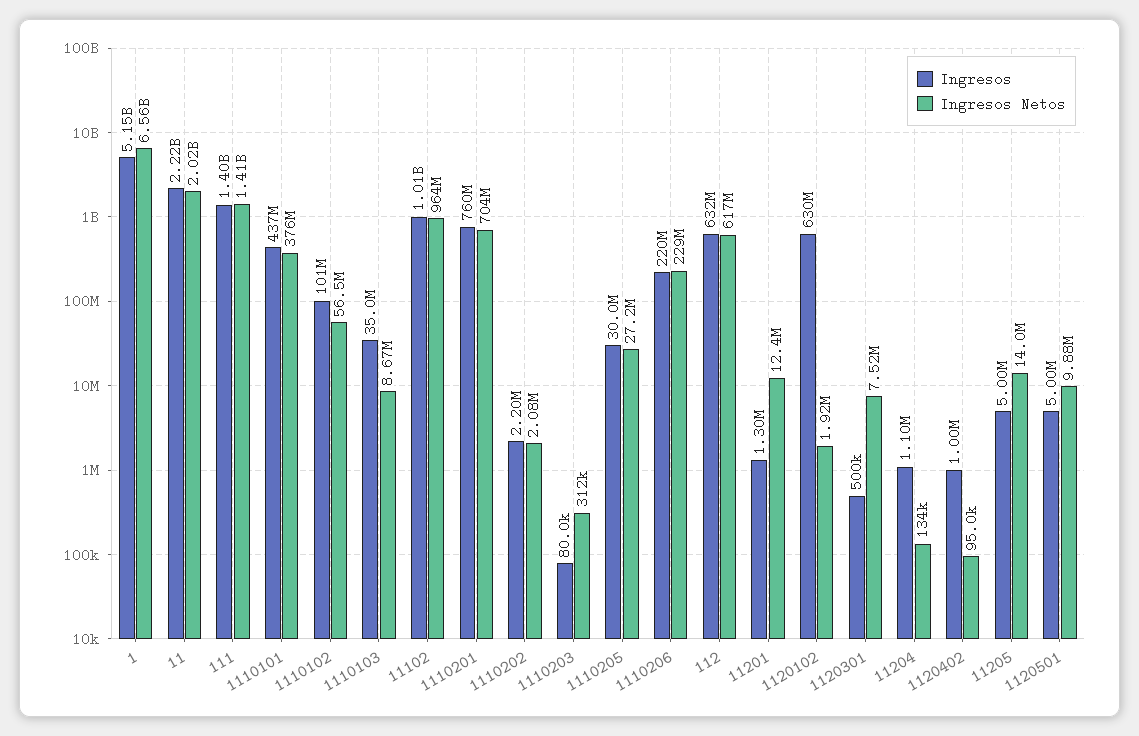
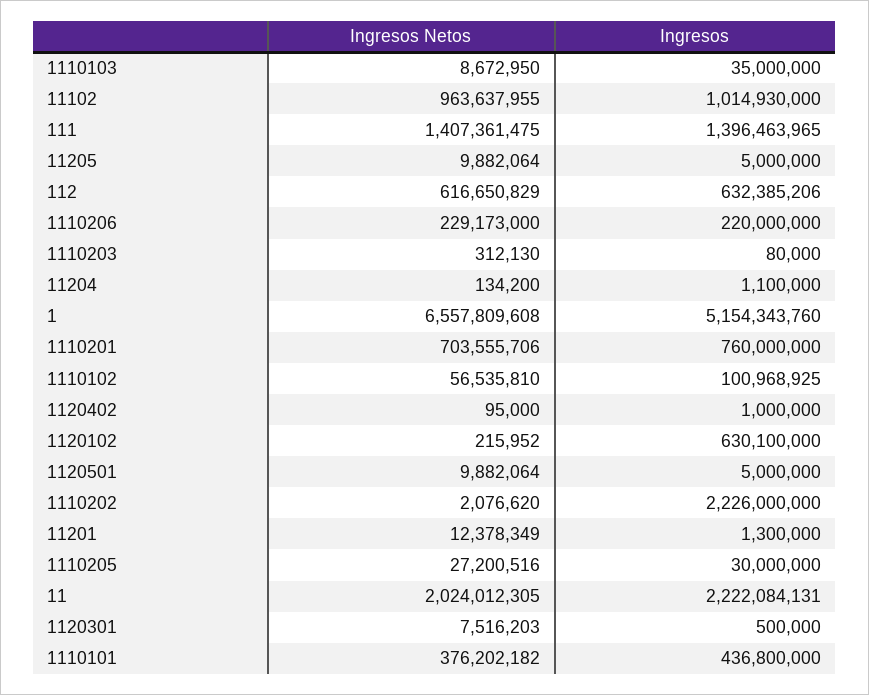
  {
    "Ingresos": {
      "1": 5154343760,
      "11": 2222084131,
      "111": 1396463965,
      "1110101": 436800000,
      "1110102": 100968925,
      "1110103": 35000000,
      "11102": 1014930000,
      "1110201": 760000000,
-     "1110202": 2200000,
+     "1110202": 2226000000,
      "1110203": 80000,
      "1110205": 30000000,
      "1110206": 220000000,
      "112": 632385206,
      "11201": 1300000,
      "1120102": 630100000,
      "1120301": 500000,
      "11204": 1100000,
      "1120402": 1000000,
      "11205": 5000000,
      "1120501": 5000000
    },
    "Ingresos Netos": {
      "1": 6557809608,
      "11": 2024012305,
      "111": 1407361475,
      "1110101": 376202182,
      "1110102": 56535810,
      "1110103": 8672950,
      "11102": 963637955,
      "1110201": 703555706,
      "1110202": 2076620,
      "1110203": 312130,
      "1110205": 27200516,
      "1110206": 229173000,
      "112": 616650829,
      "11201": 12378349,
-     "1120102": 1920000,
+     "1120102": 215952,
      "1120301": 7516203,
      "11204": 134200,
      "1120402": 95000,
-     "11205": 14000000,
+     "11205": 9882064,
      "1120501": 9882064
    }
  }

